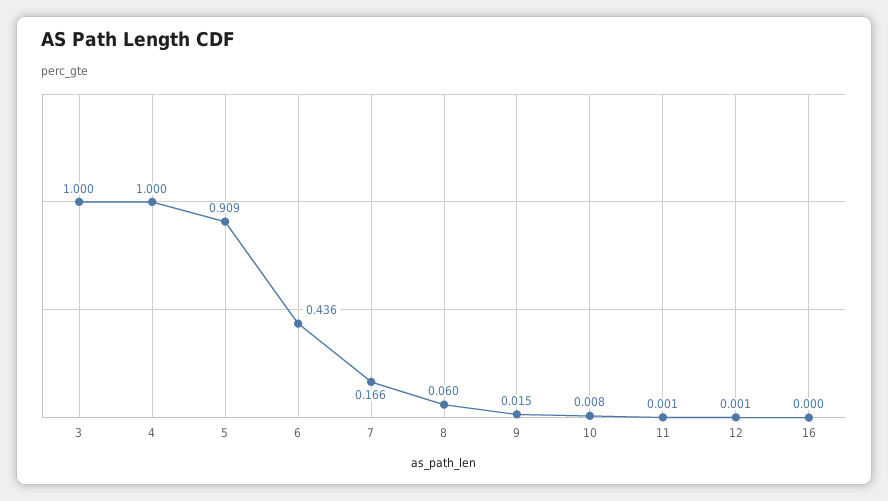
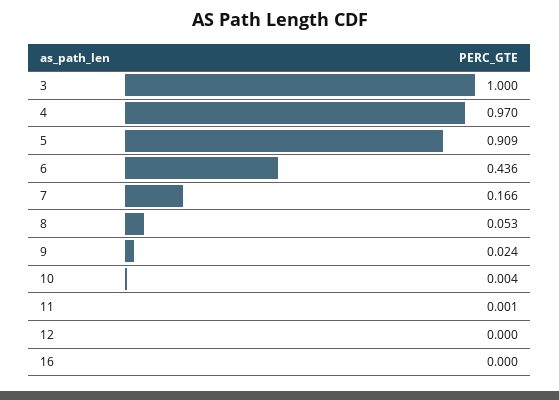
  {
    "3": 1,
-   "4": 1,
+   "4": 0.97,
    "5": 0.909,
    "6": 0.436,
    "7": 0.166,
-   "8": 0.06,
+   "8": 0.053,
-   "9": 0.015,
+   "9": 0.024,
-   "10": 0.008,
+   "10": 0.004,
    "11": 0.001,
-   "12": 0.001,
+   "12": 0,
    "16": 0
  }

